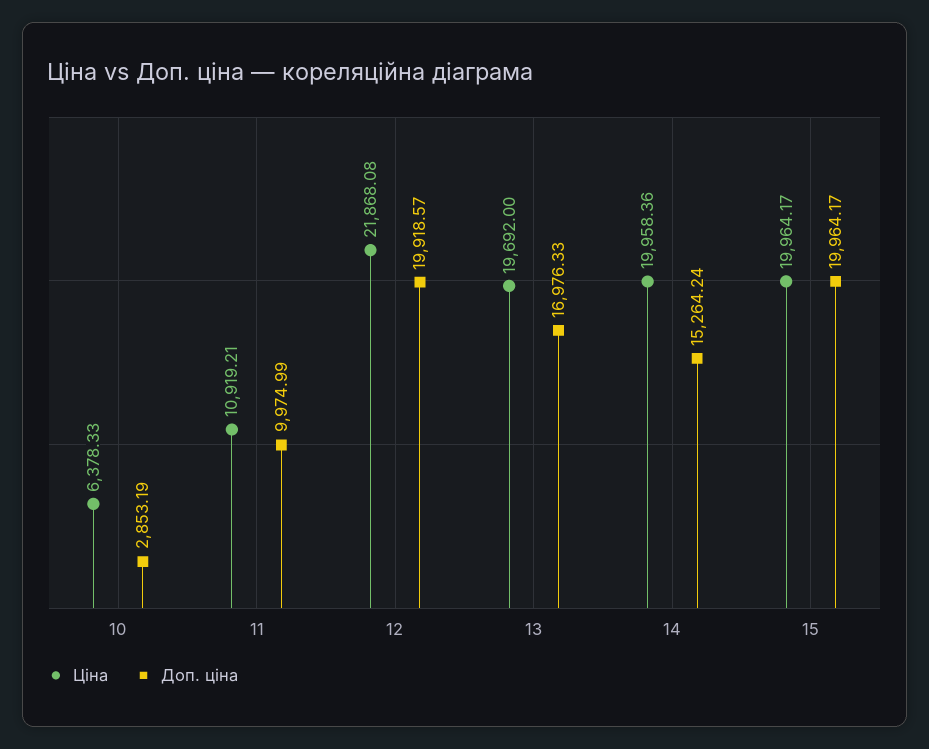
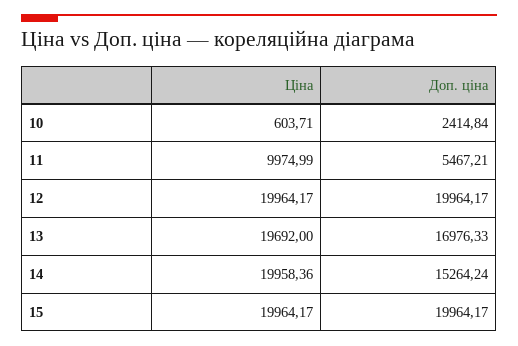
  {
    "Ціна": {
-     "10": 6378.33,
+     "10": 603.71,
-     "11": 10919.21,
+     "11": 9974.99,
-     "12": 21868.08,
+     "12": 19964.17,
      "13": 19692,
      "14": 19958.36,
      "15": 19964.17
    },
    "Доп. ціна": {
-     "10": 2853.19,
+     "10": 2414.84,
-     "11": 9974.99,
+     "11": 5467.21,
-     "12": 19918.57,
+     "12": 19964.17,
      "13": 16976.33,
      "14": 15264.24,
      "15": 19964.17
    }
  }

